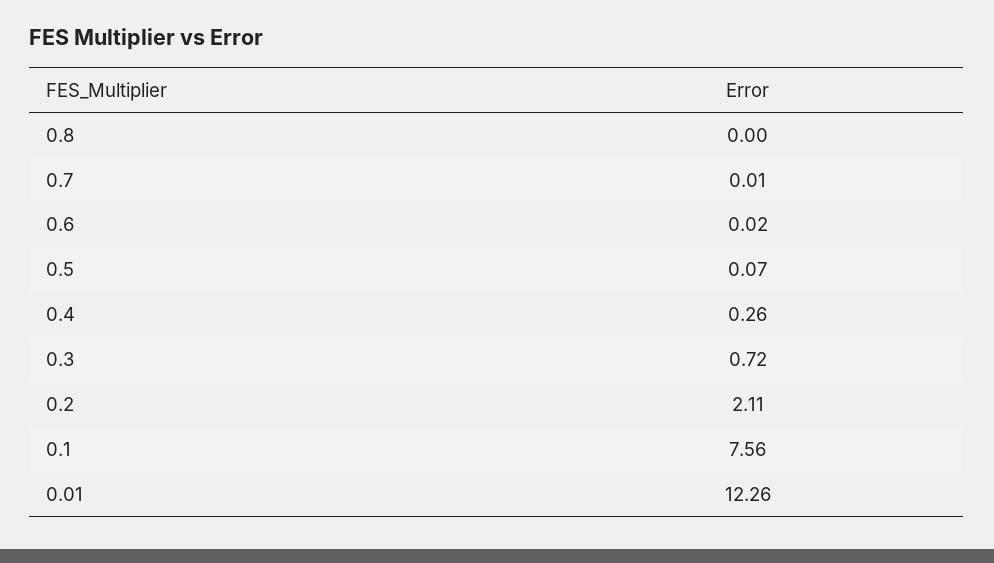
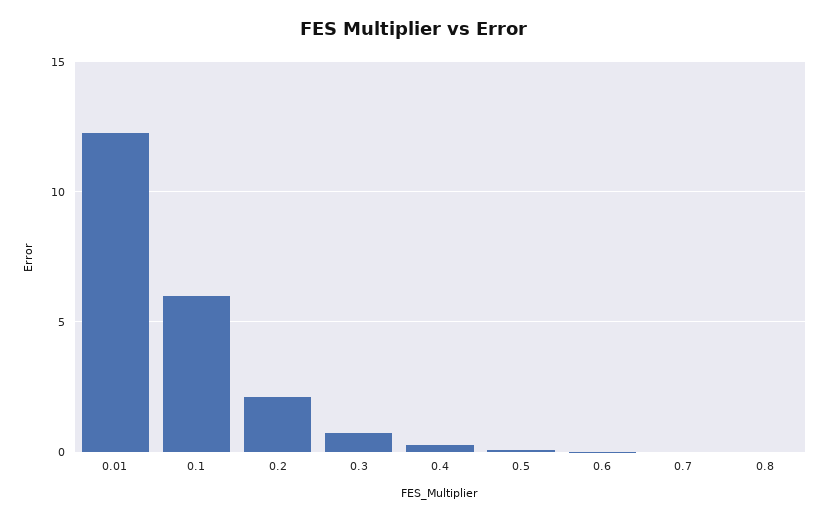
  {
    "0.8": 0,
    "0.7": 0.01,
    "0.6": 0.02,
    "0.5": 0.07,
    "0.4": 0.26,
    "0.3": 0.72,
    "0.2": 2.11,
-   "0.1": 7.56,
+   "0.1": 6,
    "0.01": 12.26
  }

